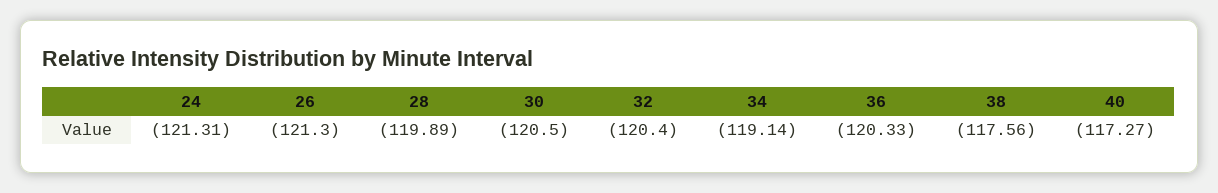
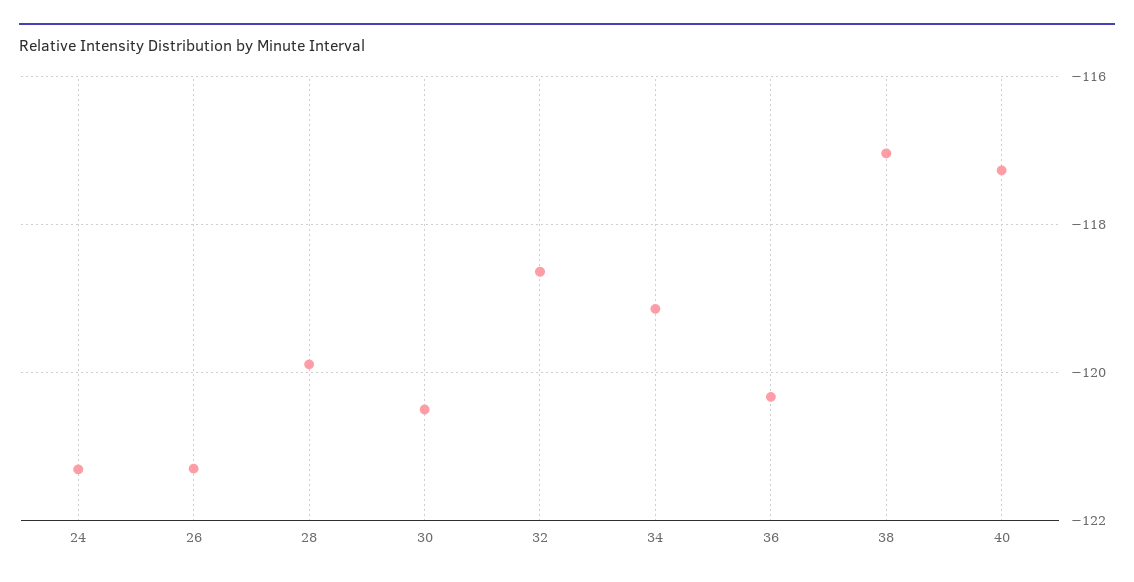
  {
    "24": -121.31,
    "26": -121.3,
    "28": -119.89,
    "30": -120.5,
-   "32": -120.4,
+   "32": -118.6,
    "34": -119.14,
    "36": -120.33,
-   "38": -117.56,
+   "38": -117,
    "40": -117.27
  }

